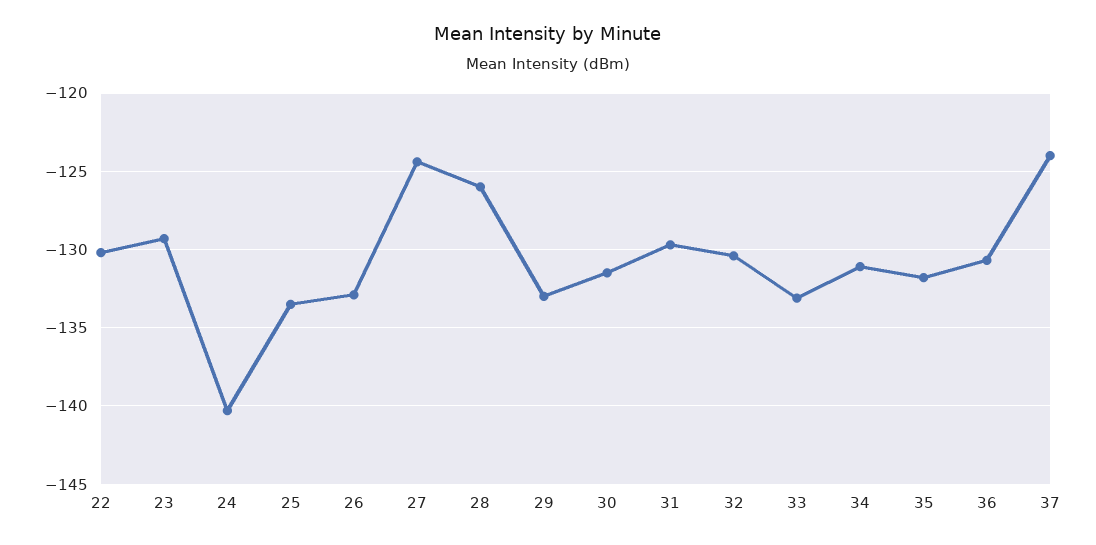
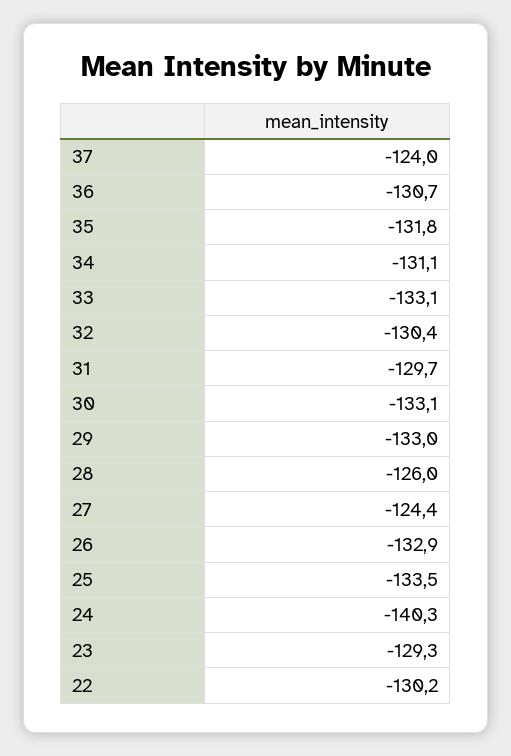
  {
    "22": -130.2,
    "23": -129.3,
    "24": -140.3,
    "25": -133.5,
    "26": -132.9,
    "27": -124.4,
    "28": -126,
    "29": -133,
-   "30": -131.5,
+   "30": -133.1,
    "31": -129.7,
    "32": -130.4,
    "33": -133.1,
    "34": -131.1,
    "35": -131.8,
    "36": -130.7,
    "37": -124
  }

